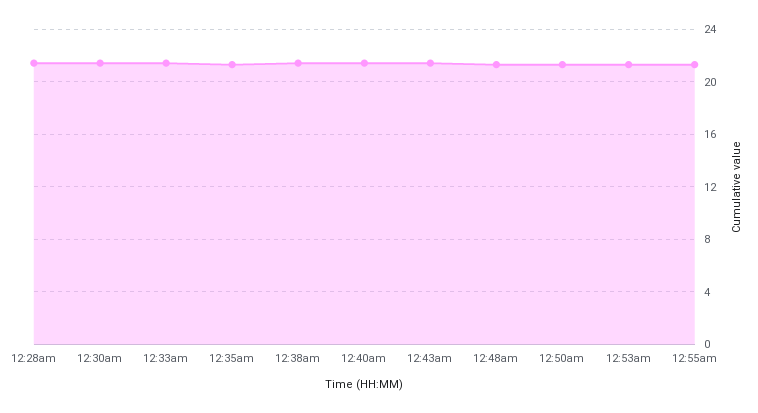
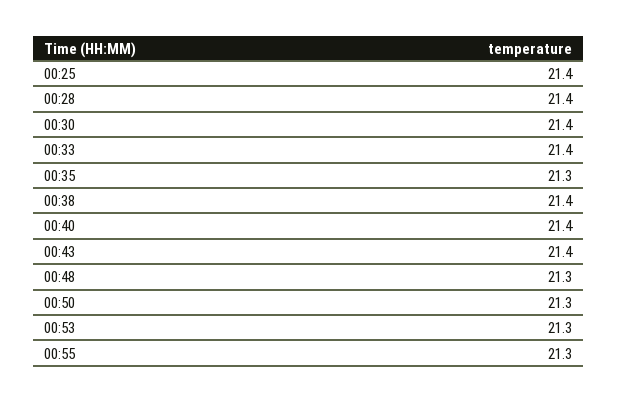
  {
    "12:28am": 21.4,
    "12:30am": 21.4,
    "12:33am": 21.4,
    "12:35am": 21.3,
    "12:38am": 21.4,
    "12:40am": 21.4,
    "12:43am": 21.4,
    "12:48am": 21.3,
    "12:50am": 21.3,
    "12:53am": 21.3,
-   "12:55am": 21.3
+   "12:55am": 21.3,
+   "00:25": 21.4
  }

